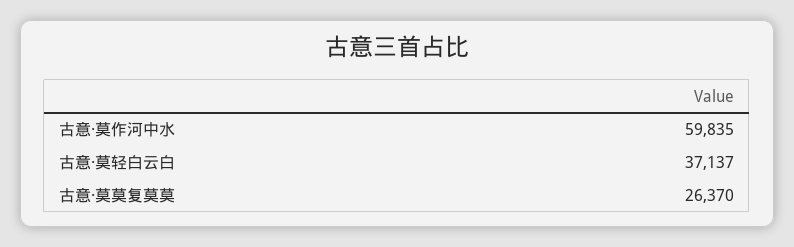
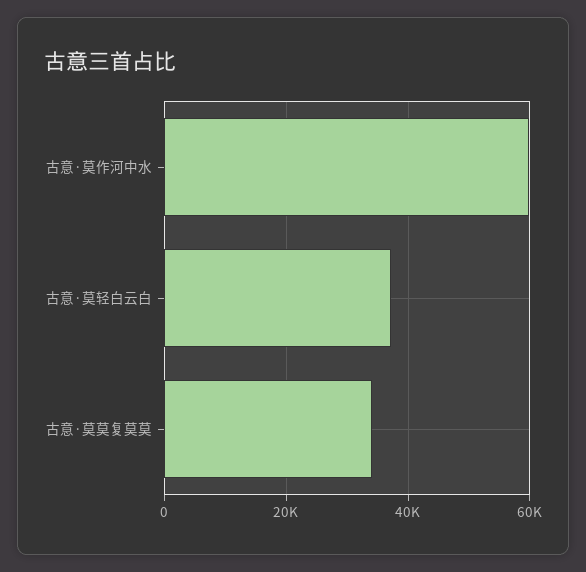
  {
    "古意·莫作河中水": 59835,
    "古意·莫轻白云白": 37137,
-   "古意·莫莫复莫莫": 26370
+   "古意·莫莫复莫莫": 34000
  }

